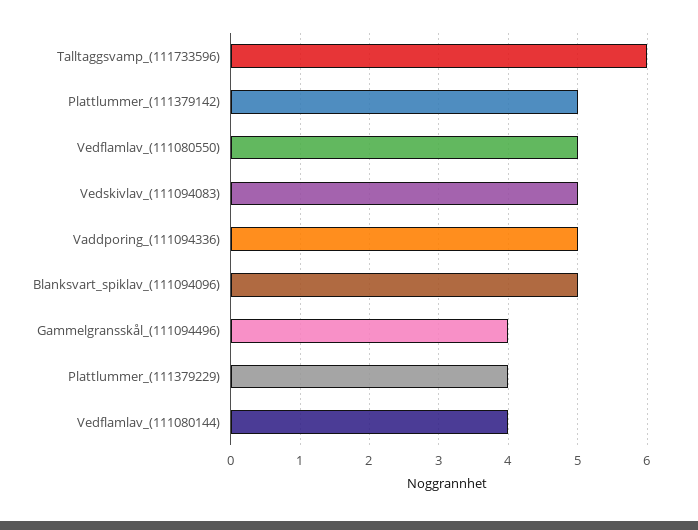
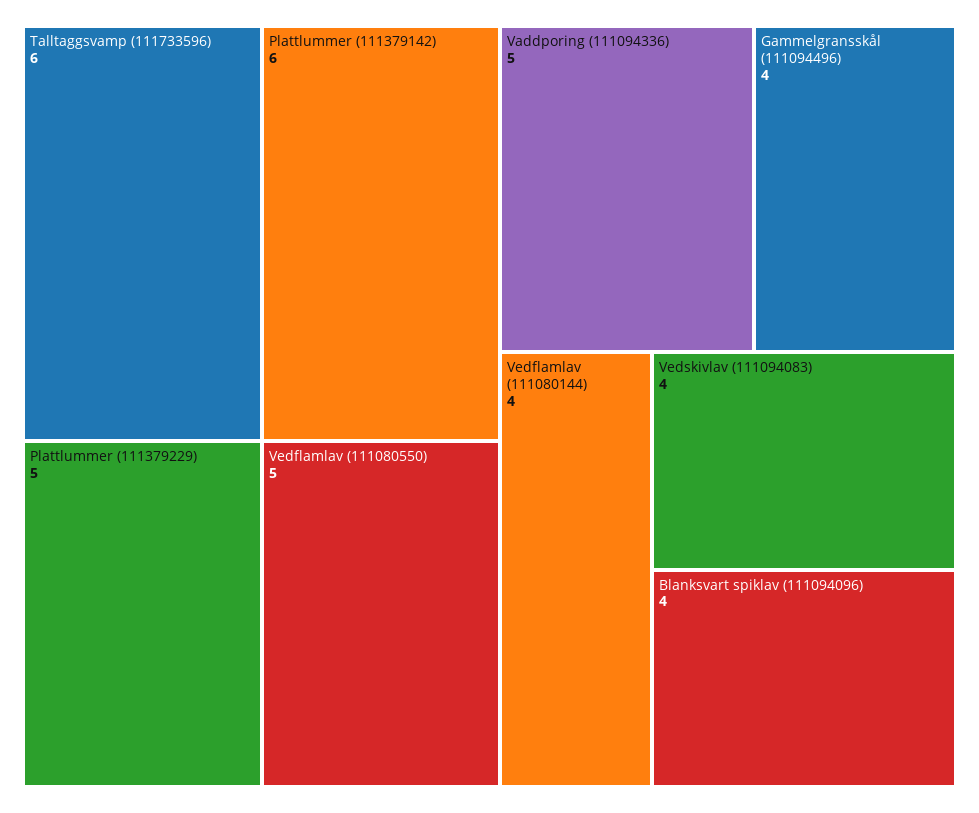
  {
    "Talltaggsvamp_(111733596)": 6,
-   "Plattlummer_(111379142)": 5,
+   "Plattlummer_(111379142)": 6,
    "Vedflamlav_(111080550)": 5,
-   "Vedskivlav_(111094083)": 5,
+   "Vedskivlav_(111094083)": 4,
    "Vaddporing_(111094336)": 5,
-   "Blanksvart_spiklav_(111094096)": 5,
+   "Blanksvart_spiklav_(111094096)": 4,
    "Gammelgransskål_(111094496)": 4,
-   "Plattlummer_(111379229)": 4,
+   "Plattlummer_(111379229)": 5,
    "Vedflamlav_(111080144)": 4
  }

